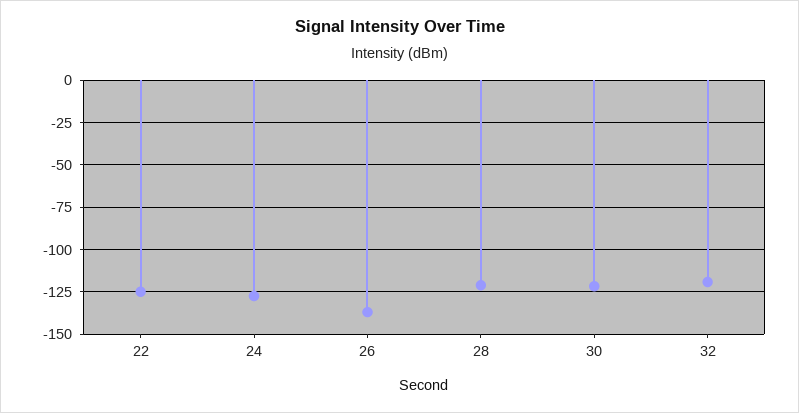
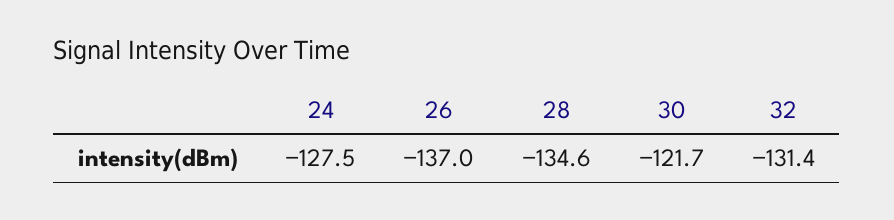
  {
-   "22": -125,
    "24": -127.5,
    "26": -137,
-   "28": -120,
+   "28": -134.6,
    "30": -121.7,
-   "32": -120
+   "32": -131.4
  }

